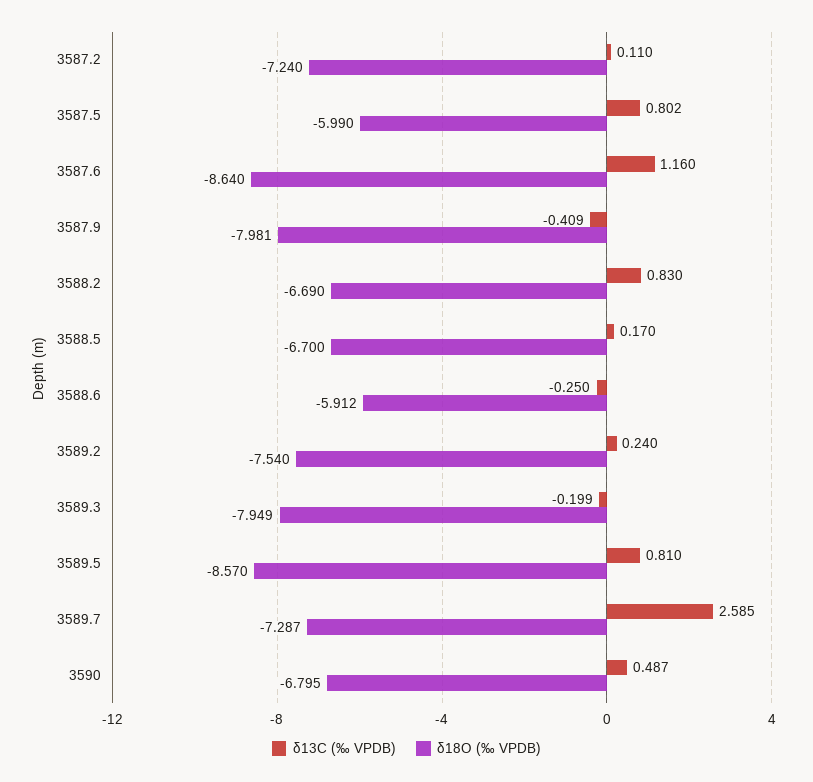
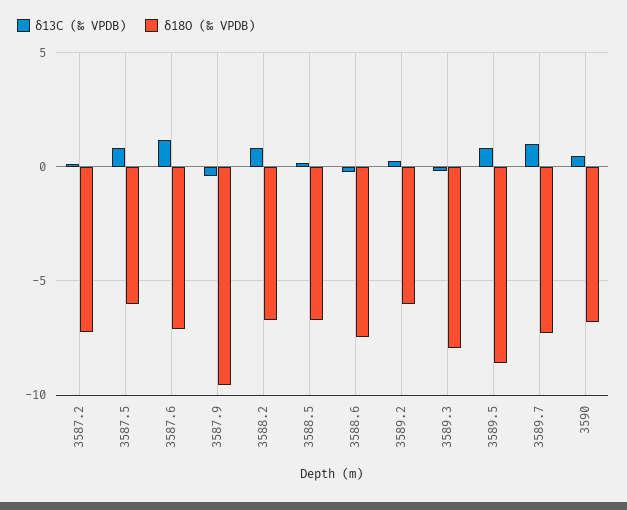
  {
    "δ13C (‰ VPDB)": {
      "3587.2": 0.11,
      "3587.5": 0.802,
      "3587.6": 1.16,
      "3587.9": -0.409,
      "3588.2": 0.83,
      "3588.5": 0.17,
      "3588.6": -0.25,
      "3589.2": 0.24,
      "3589.3": -0.199,
      "3589.5": 0.81,
-     "3589.7": 2.585,
+     "3589.7": 1,
      "3590": 0.487
    },
    "δ18O (‰ VPDB)": {
      "3587.2": -7.24,
      "3587.5": -5.99,
-     "3587.6": -8.64,
+     "3587.6": -7,
-     "3587.9": -7.981,
+     "3587.9": -9.5,
      "3588.2": -6.69,
      "3588.5": -6.7,
-     "3588.6": -5.912,
+     "3588.6": -7.5,
-     "3589.2": -7.54,
+     "3589.2": -6,
      "3589.3": -7.949,
      "3589.5": -8.57,
      "3589.7": -7.287,
      "3590": -6.795
    }
  }

